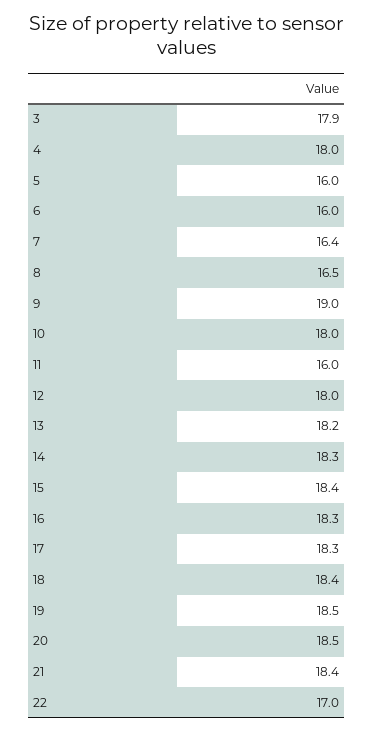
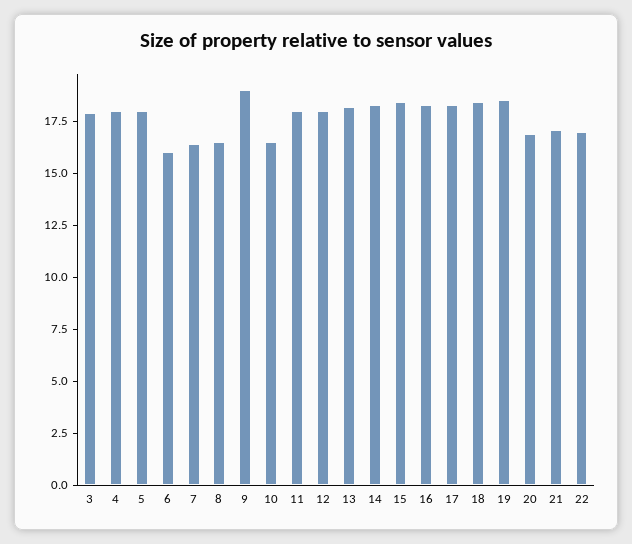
  {
    "3": 17.9,
    "4": 18,
-   "5": 16,
+   "5": 18,
    "6": 16,
    "7": 16.4,
    "8": 16.5,
    "9": 19,
-   "10": 18,
+   "10": 16.5,
-   "11": 16,
+   "11": 18,
    "12": 18,
    "13": 18.2,
    "14": 18.3,
    "15": 18.4,
    "16": 18.3,
    "17": 18.3,
    "18": 18.4,
    "19": 18.5,
-   "20": 18.5,
+   "20": 17,
-   "21": 18.4,
+   "21": 17,
    "22": 17
  }

